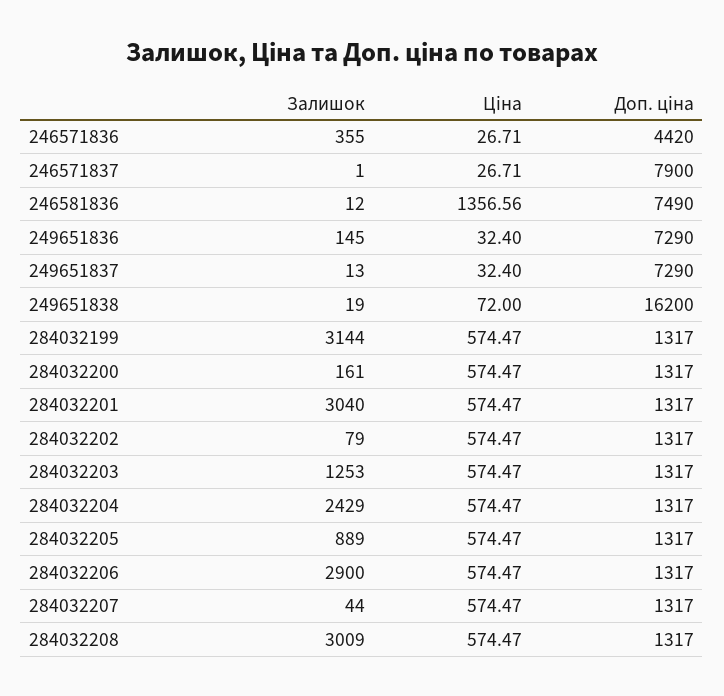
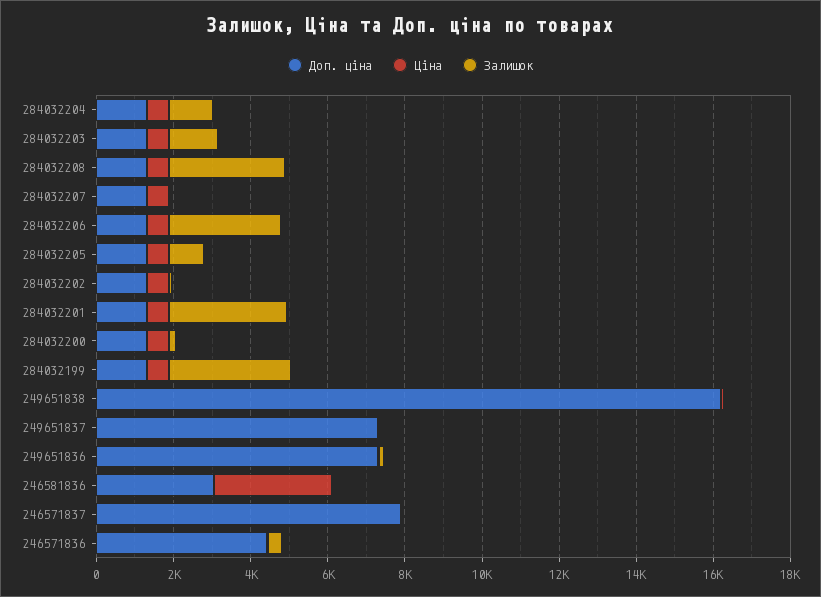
  {
    "Залишок": {
      "246571836": 355,
      "246571837": 1,
      "246581836": 12,
      "249651836": 145,
      "249651837": 13,
      "249651838": 19,
      "284032199": 3144,
      "284032200": 161,
      "284032201": 3040,
      "284032202": 79,
      "284032203": 1253,
-     "284032204": 2429,
+     "284032204": 1000,
      "284032205": 889,
      "284032206": 2900,
      "284032207": 44,
      "284032208": 3009
    },
    "Ціна": {
      "246571836": 26.71,
      "246571837": 26.71,
-     "246581836": 1356.56,
+     "246581836": 3000,
      "249651836": 32.4,
      "249651837": 32.4,
      "249651838": 72,
      "284032199": 574.47,
      "284032200": 574.47,
      "284032201": 574.47,
      "284032202": 574.47,
      "284032203": 574.47,
      "284032204": 574.47,
      "284032205": 574.47,
      "284032206": 574.47,
      "284032207": 574.47,
      "284032208": 574.47
    },
    "Доп. ціна": {
      "246571836": 4420,
      "246571837": 7900,
-     "246581836": 7490,
+     "246581836": 3000,
      "249651836": 7290,
      "249651837": 7290,
      "249651838": 16200,
      "284032199": 1317,
      "284032200": 1317,
      "284032201": 1317,
      "284032202": 1317,
      "284032203": 1317,
      "284032204": 1317,
      "284032205": 1317,
      "284032206": 1317,
      "284032207": 1317,
      "284032208": 1317
    }
  }

